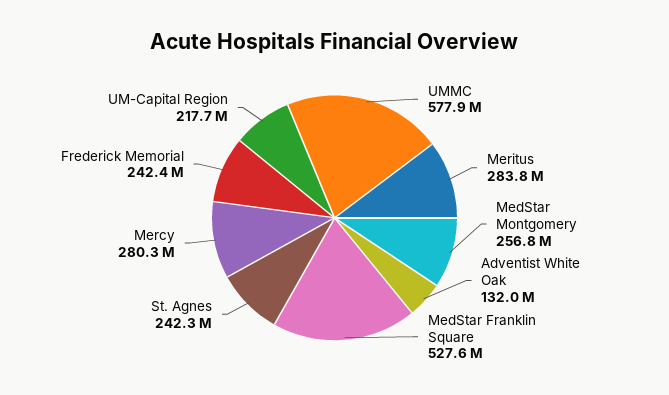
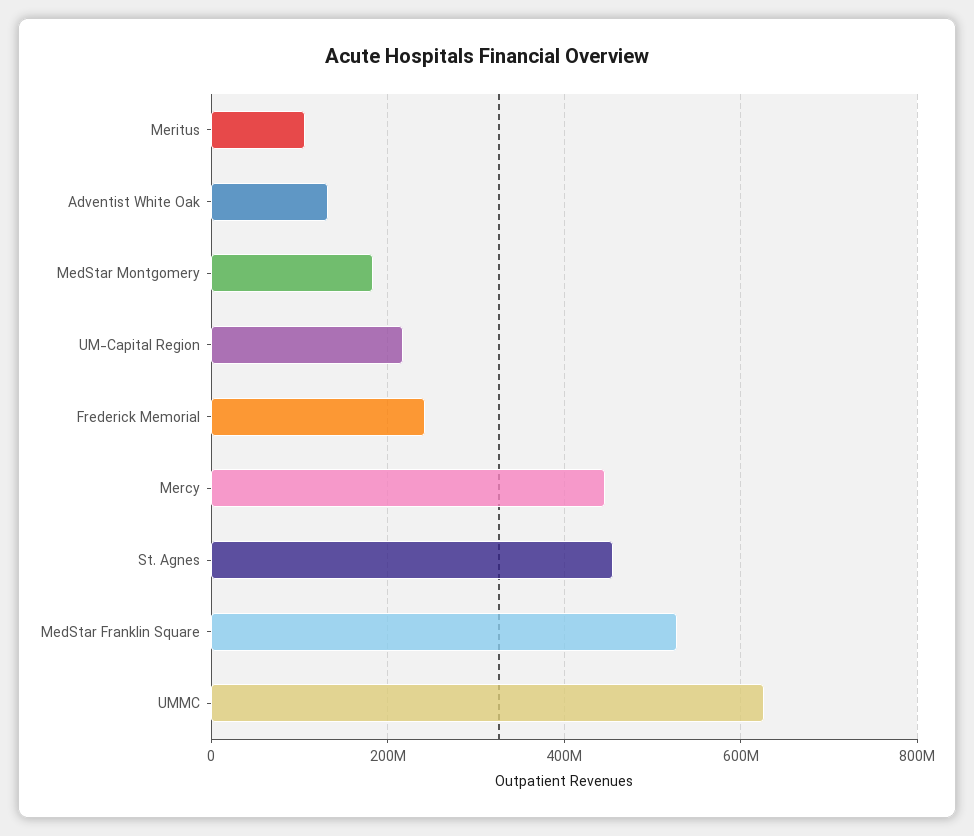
  {
-   "UMMC": 577900000,
+   "UMMC": 620000000,
-   "Meritus": 283800000,
+   "Meritus": 100000000,
-   "MedStar Montgomery": 256800000,
+   "MedStar Montgomery": 180000000,
    "Adventist White Oak": 132000000,
    "MedStar Franklin Square": 527600000,
-   "St. Agnes": 242300000,
+   "St. Agnes": 460000000,
-   "Mercy": 280300000,
+   "Mercy": 440000000,
    "Frederick Memorial": 242400000,
    "UM-Capital Region": 217700000
  }

